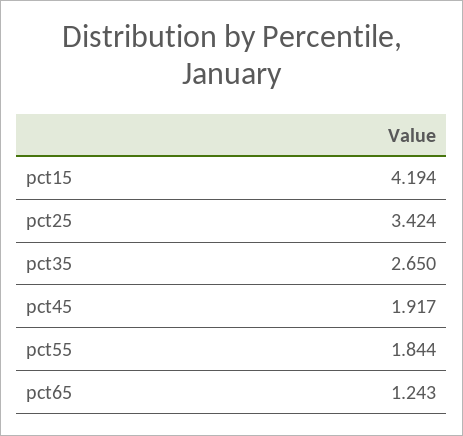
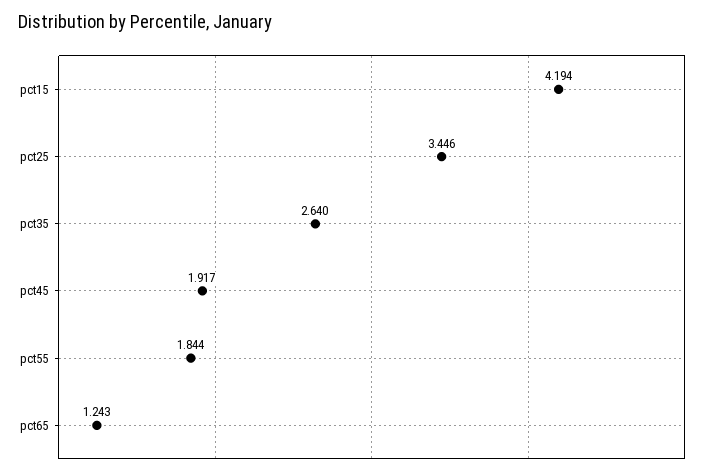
  {
    "pct15": 4.194,
-   "pct25": 3.424,
+   "pct25": 3.446,
-   "pct35": 2.65,
+   "pct35": 2.64,
    "pct45": 1.917,
    "pct55": 1.844,
    "pct65": 1.243
  }

